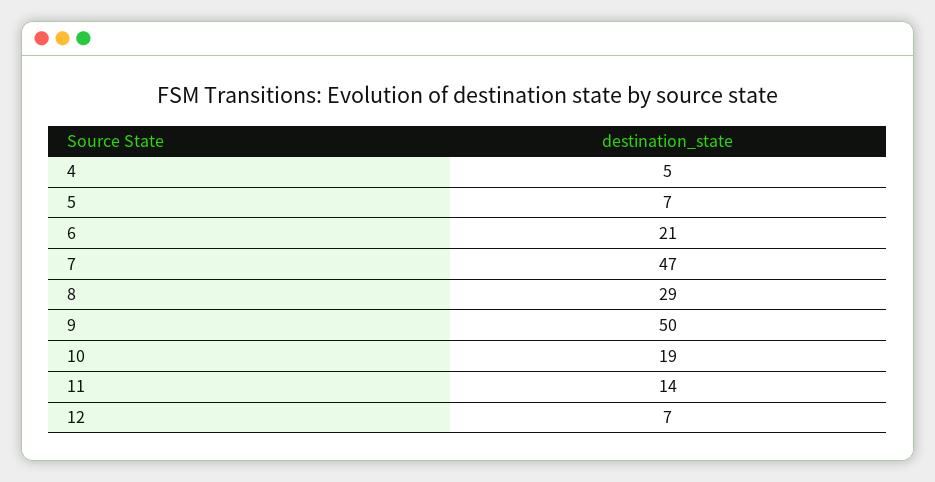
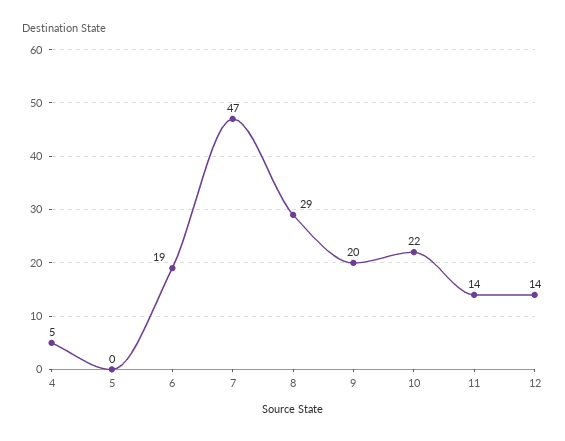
  {
    "4": 5,
-   "5": 7,
+   "5": 0,
-   "6": 21,
+   "6": 19,
    "7": 47,
    "8": 29,
-   "9": 50,
+   "9": 20,
-   "10": 19,
+   "10": 22,
    "11": 14,
-   "12": 7
+   "12": 14
  }

